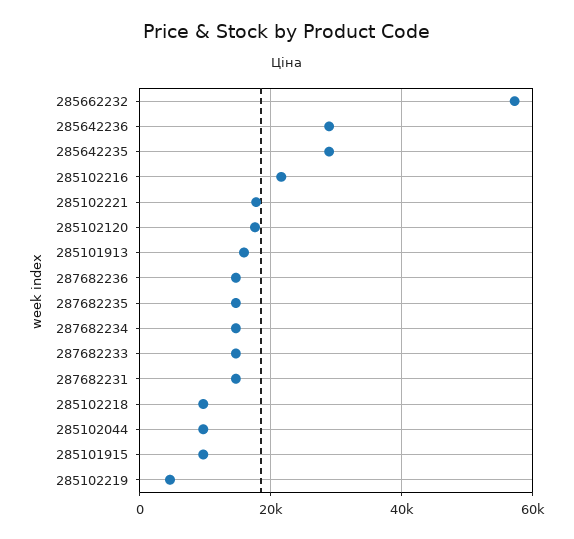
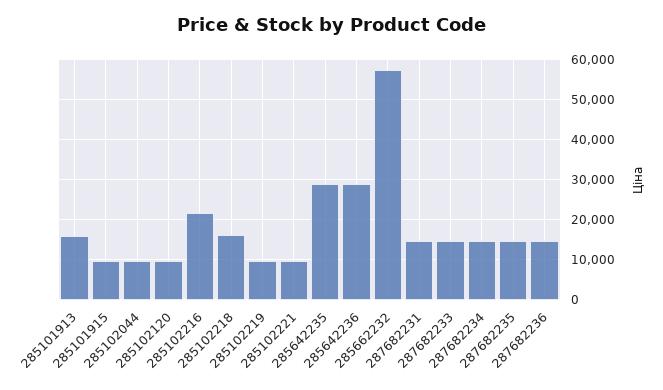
  {
    "285662232": 58000,
    "285642236": 28000,
    "285642235": 28000,
    "285102216": 22000,
-   "285102221": 18000,
+   "285102221": 10000,
-   "285102120": 18000,
+   "285102120": 10000,
    "285101913": 16000,
    "287682236": 14000,
    "287682235": 14000,
    "287682234": 14000,
    "287682233": 14000,
    "287682231": 14000,
-   "285102218": 10000,
+   "285102218": 16000,
    "285102044": 10000,
    "285101915": 10000,
-   "285102219": 4000
+   "285102219": 10000
  }

